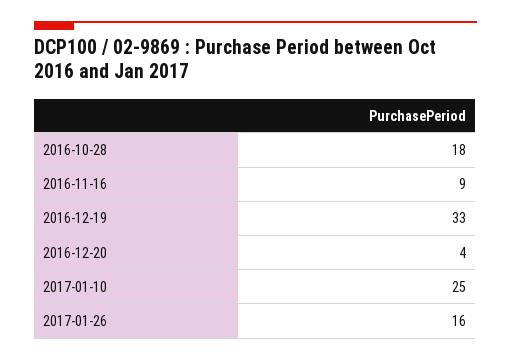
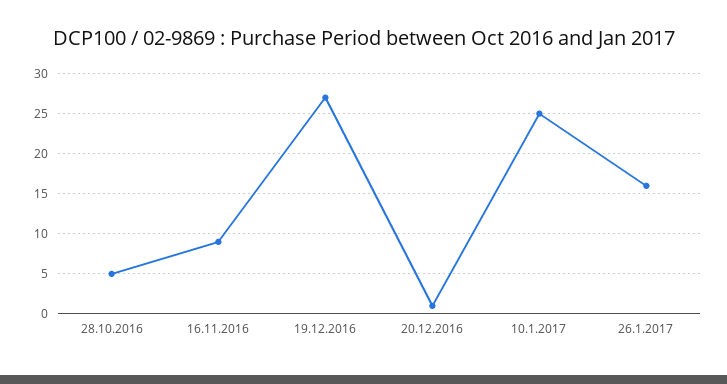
  {
-   "2016-10-28": 18,
+   "2016-10-28": 5,
    "2016-11-16": 9,
-   "2016-12-19": 33,
+   "2016-12-19": 27,
-   "2016-12-20": 4,
+   "2016-12-20": 1,
    "2017-01-10": 25,
    "2017-01-26": 16
  }

